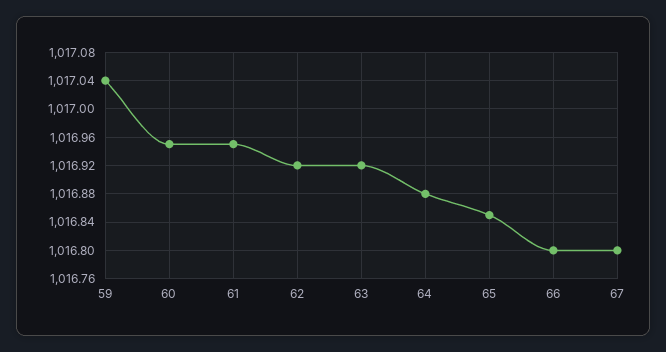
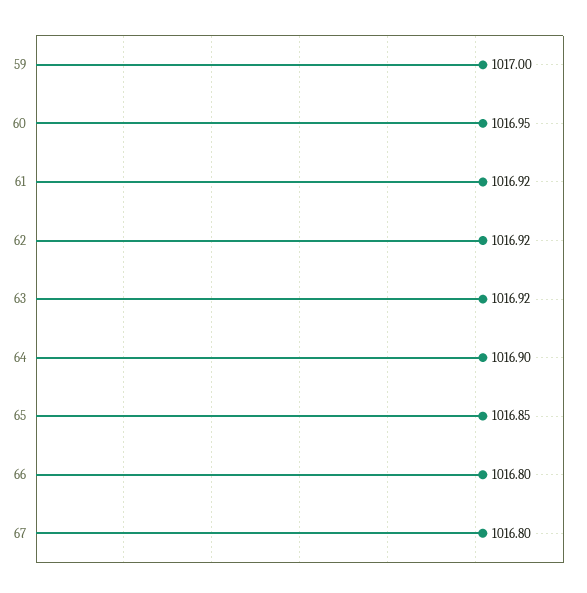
  {
-   "59": 1017.04,
+   "59": 1017,
    "60": 1016.95,
-   "61": 1016.95,
+   "61": 1016.92,
    "62": 1016.92,
    "63": 1016.92,
-   "64": 1016.88,
+   "64": 1016.9,
    "65": 1016.85,
    "66": 1016.8,
    "67": 1016.8
  }

